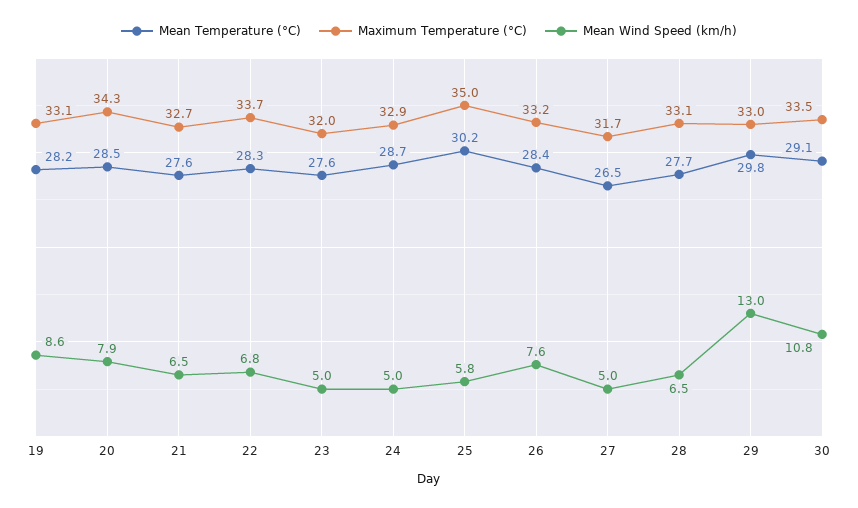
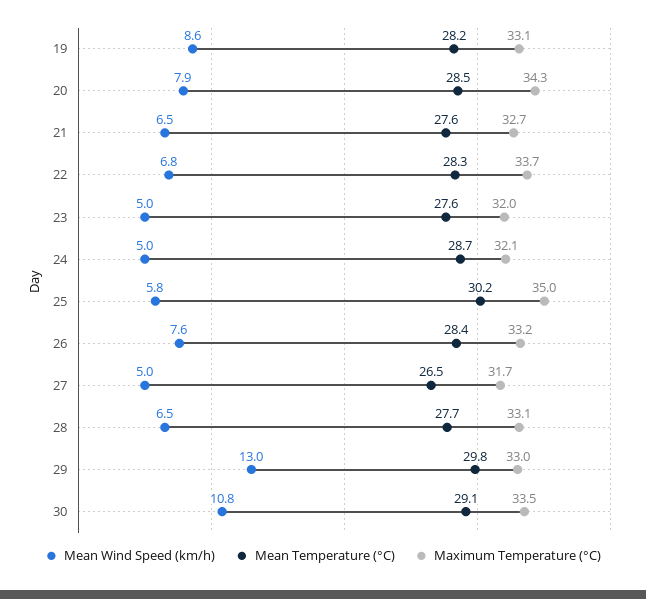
  {
    "Mean Temperature (°C)": {
      "19": 28.2,
      "20": 28.5,
      "21": 27.6,
      "22": 28.3,
      "23": 27.6,
      "24": 28.7,
      "25": 30.2,
      "26": 28.4,
      "27": 26.5,
      "28": 27.7,
      "29": 29.8,
      "30": 29.1
    },
    "Maximum Temperature (°C)": {
      "19": 33.1,
      "20": 34.3,
      "21": 32.7,
      "22": 33.7,
      "23": 32,
-     "24": 32.9,
+     "24": 32.1,
      "25": 35,
      "26": 33.2,
      "27": 31.7,
      "28": 33.1,
      "29": 33,
      "30": 33.5
    },
    "Mean Wind Speed (km/h)": {
      "19": 8.6,
      "20": 7.9,
      "21": 6.5,
      "22": 6.8,
      "23": 5,
      "24": 5,
      "25": 5.8,
      "26": 7.6,
      "27": 5,
      "28": 6.5,
      "29": 13,
      "30": 10.8
    }
  }

